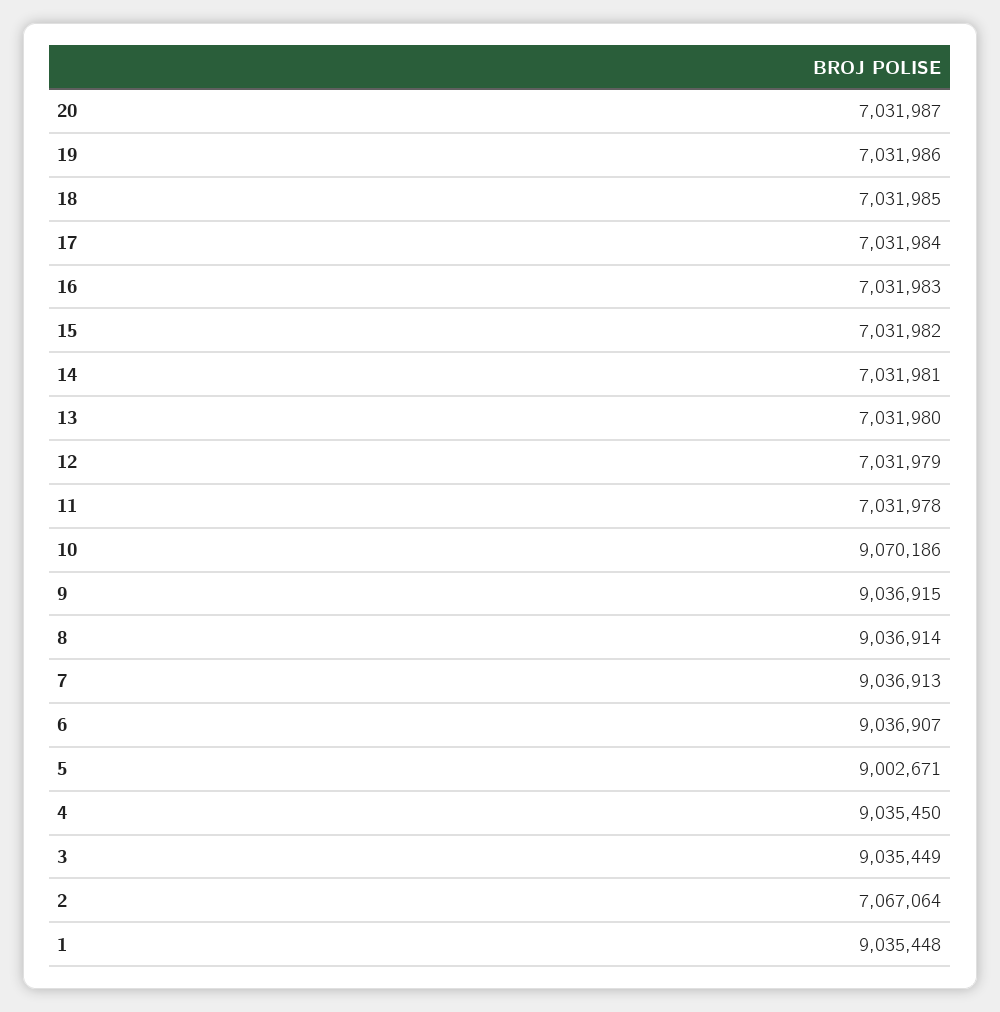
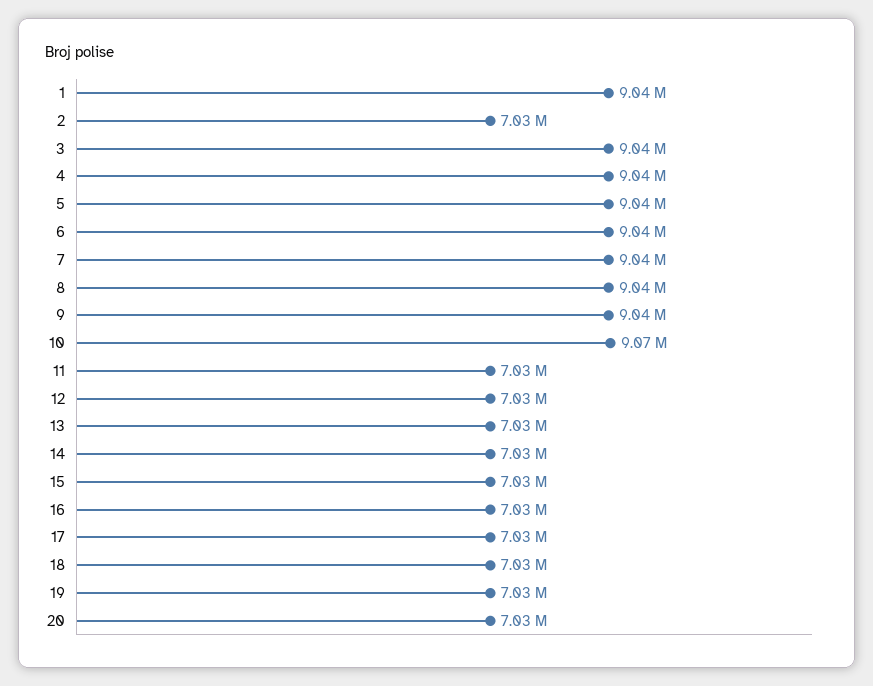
  {
    "20": 7031987,
    "19": 7031986,
    "18": 7031985,
    "17": 7031984,
    "16": 7031983,
    "15": 7031982,
    "14": 7031981,
    "13": 7031980,
    "12": 7031979,
    "11": 7031978,
    "10": 9070186,
    "9": 9036915,
    "8": 9036914,
    "7": 9036913,
    "6": 9036907,
-   "5": 9002671,
+   "5": 9040000,
    "4": 9035450,
    "3": 9035449,
-   "2": 7067064,
+   "2": 7030000,
    "1": 9035448
  }

